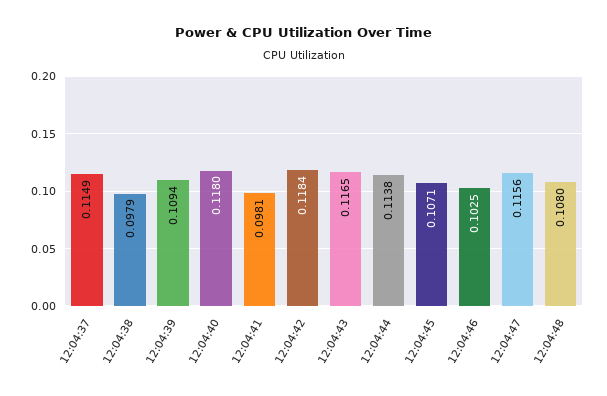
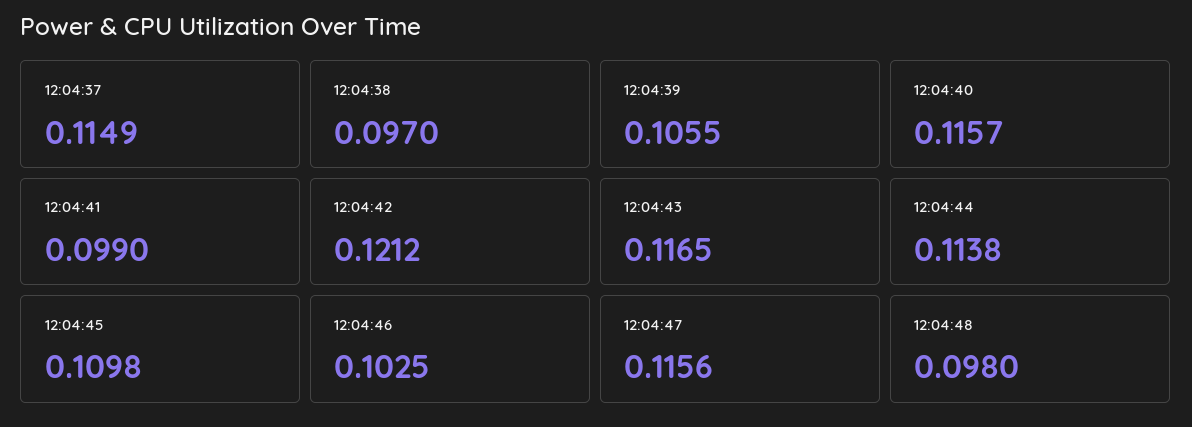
  {
    "12:04:37": 0.1149,
-   "12:04:38": 0.0979,
+   "12:04:38": 0.097,
-   "12:04:39": 0.1094,
+   "12:04:39": 0.1055,
-   "12:04:40": 0.118,
+   "12:04:40": 0.1157,
-   "12:04:41": 0.0981,
+   "12:04:41": 0.099,
-   "12:04:42": 0.1184,
+   "12:04:42": 0.1212,
    "12:04:43": 0.1165,
    "12:04:44": 0.1138,
-   "12:04:45": 0.1071,
+   "12:04:45": 0.1098,
    "12:04:46": 0.1025,
    "12:04:47": 0.1156,
-   "12:04:48": 0.108
+   "12:04:48": 0.098
  }

